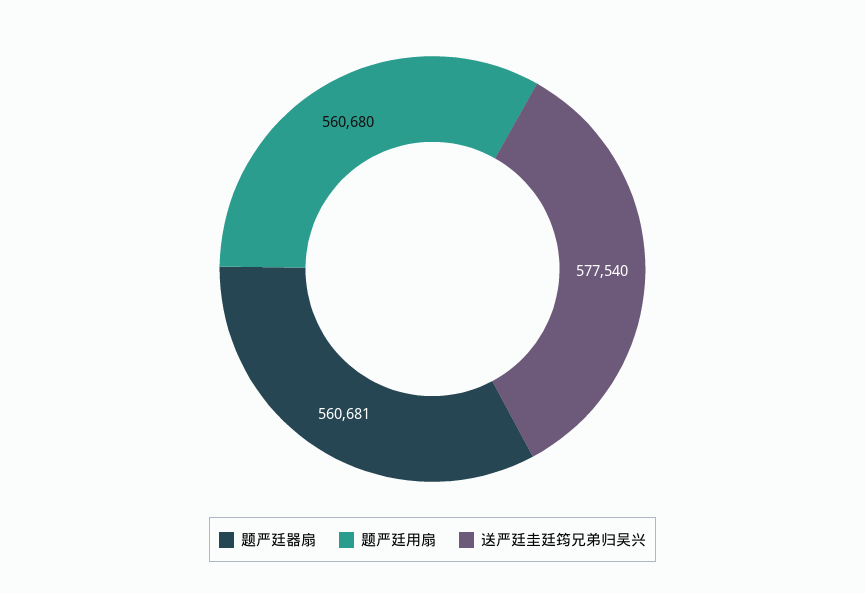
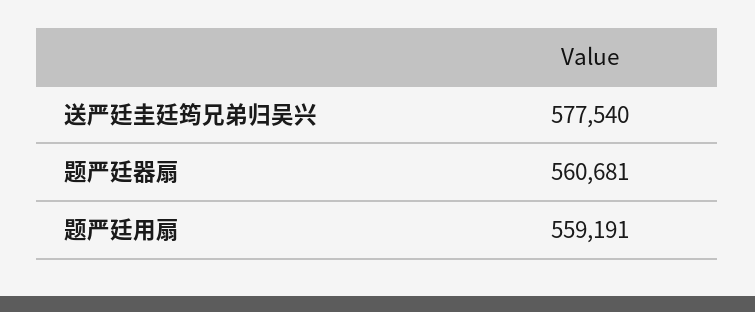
  {
    "题严廷器扇": 560681,
-   "题严廷用扇": 560680,
+   "题严廷用扇": 559191,
    "送严廷圭廷筠兄弟归吴兴": 577540
  }

